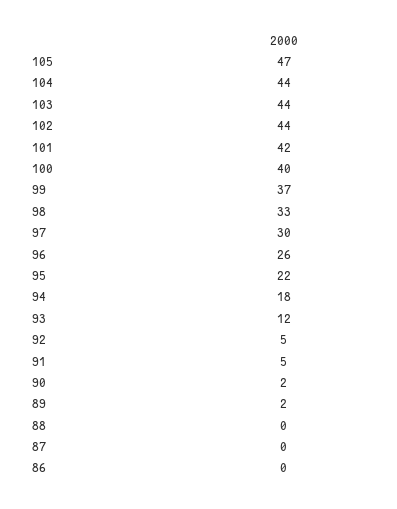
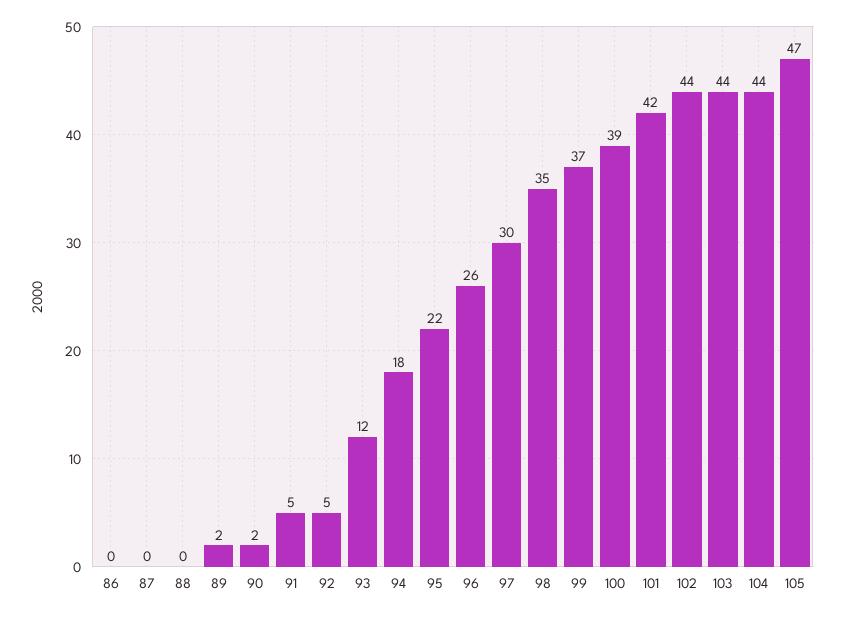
  {
    "105": 47,
    "104": 44,
    "103": 44,
    "102": 44,
    "101": 42,
-   "100": 40,
+   "100": 39,
    "99": 37,
-   "98": 33,
+   "98": 35,
    "97": 30,
    "96": 26,
    "95": 22,
    "94": 18,
    "93": 12,
    "92": 5,
    "91": 5,
    "90": 2,
    "89": 2,
    "88": 0,
    "87": 0,
    "86": 0
  }

